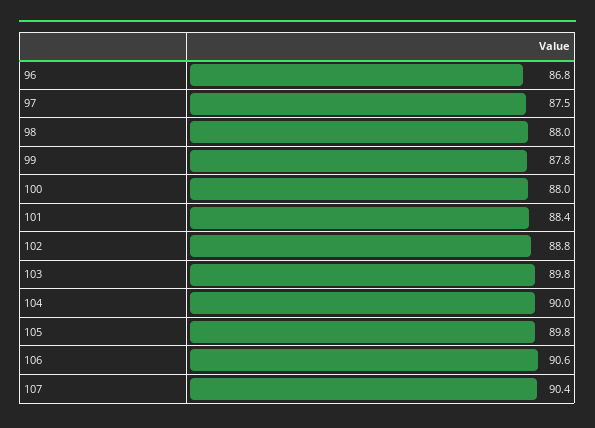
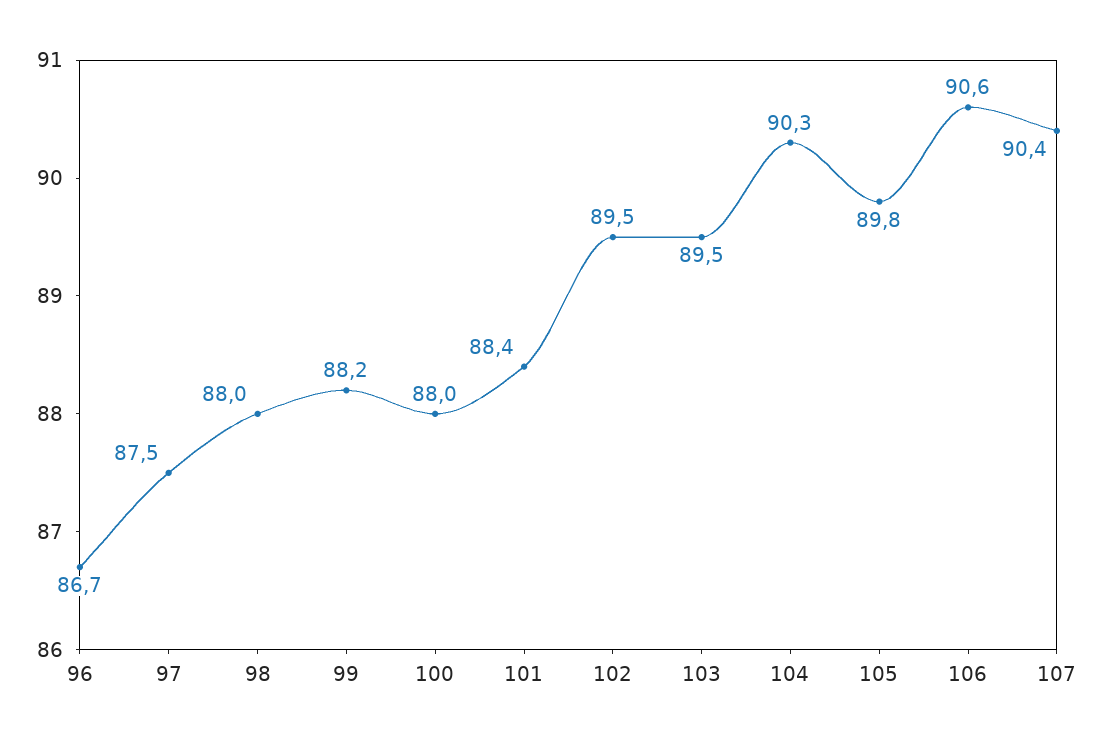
  {
-   "96": 86.8,
+   "96": 86.7,
    "97": 87.5,
    "98": 88,
-   "99": 87.8,
+   "99": 88.2,
    "100": 88,
    "101": 88.4,
-   "102": 88.8,
+   "102": 89.5,
-   "103": 89.8,
+   "103": 89.5,
-   "104": 90,
+   "104": 90.3,
    "105": 89.8,
    "106": 90.6,
    "107": 90.4
  }

